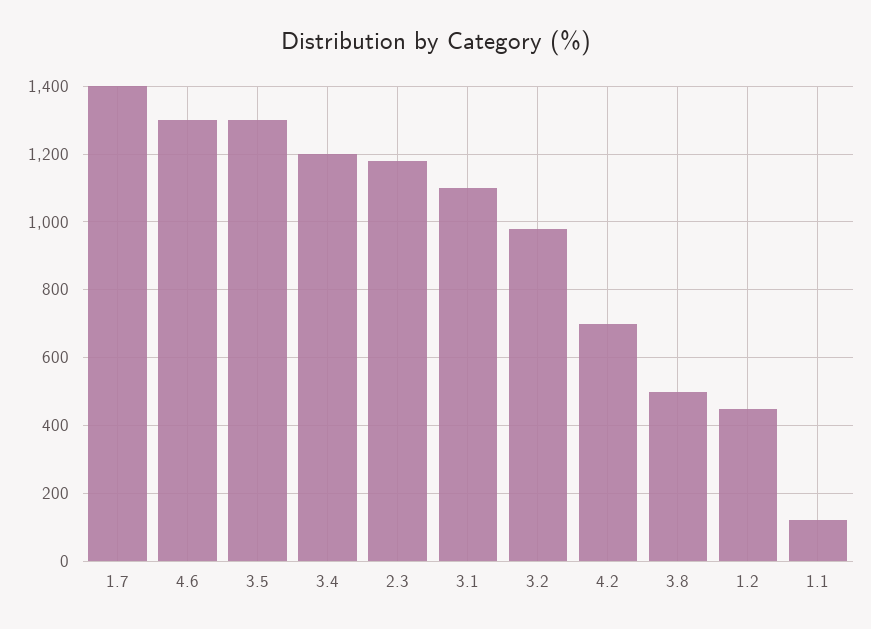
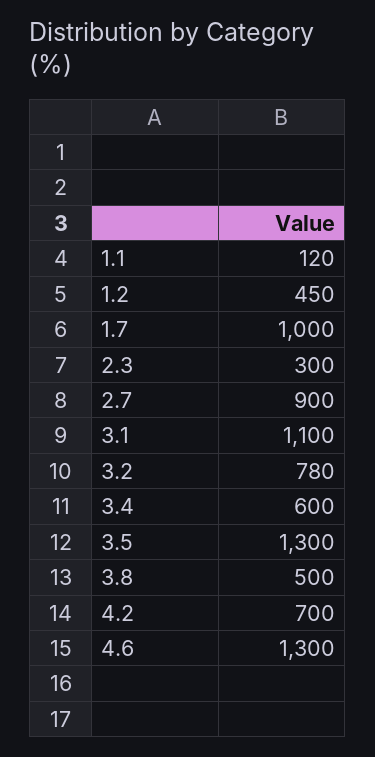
  {
-   "1.7": 1400,
+   "1.7": 1000,
    "4.6": 1300,
    "3.5": 1300,
-   "3.4": 1200,
+   "3.4": 600,
-   "2.3": 1180,
+   "2.3": 300,
    "3.1": 1100,
-   "3.2": 980,
+   "3.2": 780,
    "4.2": 700,
    "3.8": 500,
    "1.2": 450,
-   "1.1": 120
+   "1.1": 120,
+   "2.7": 900
  }

